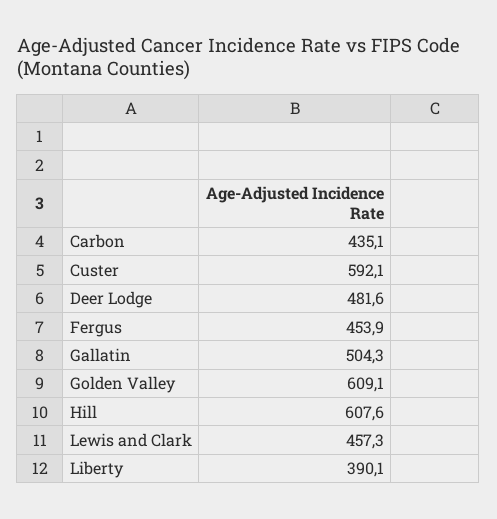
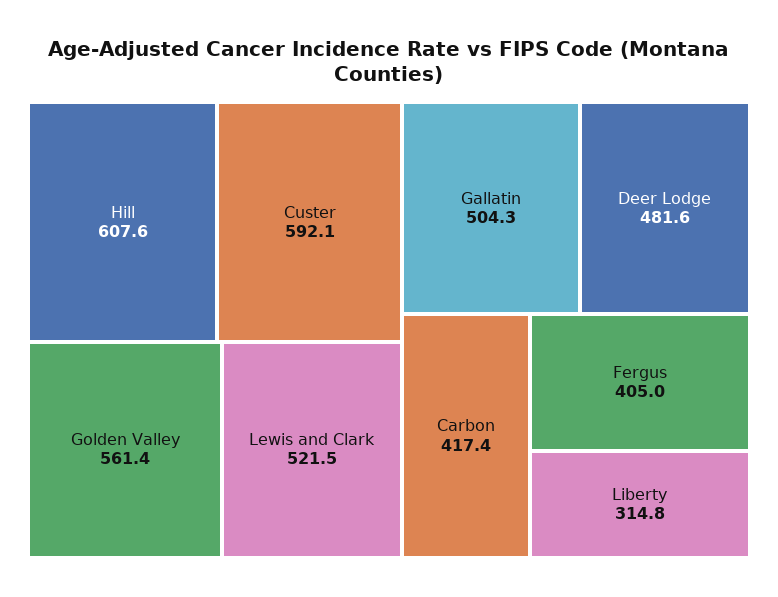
  {
-   "Carbon": 435.1,
+   "Carbon": 417.4,
    "Custer": 592.1,
    "Deer Lodge": 481.6,
-   "Fergus": 453.9,
+   "Fergus": 405,
    "Gallatin": 504.3,
-   "Golden Valley": 609.1,
+   "Golden Valley": 561.4,
    "Hill": 607.6,
-   "Lewis and Clark": 457.3,
+   "Lewis and Clark": 521.5,
-   "Liberty": 390.1
+   "Liberty": 314.8
  }

